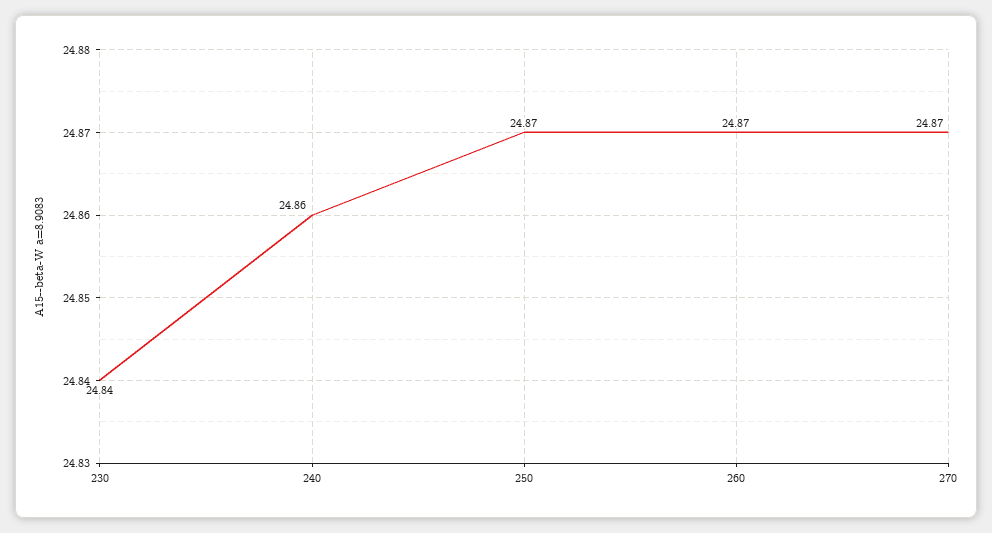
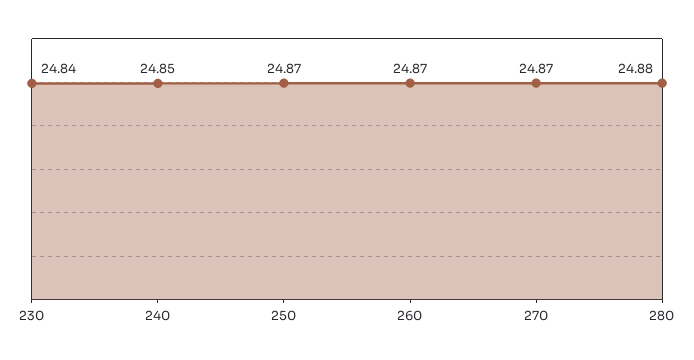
  {
    "230": 24.84,
-   "240": 24.86,
+   "240": 24.85,
    "250": 24.87,
    "260": 24.87,
-   "270": 24.87
+   "270": 24.87,
+   "280": 24.88
  }

